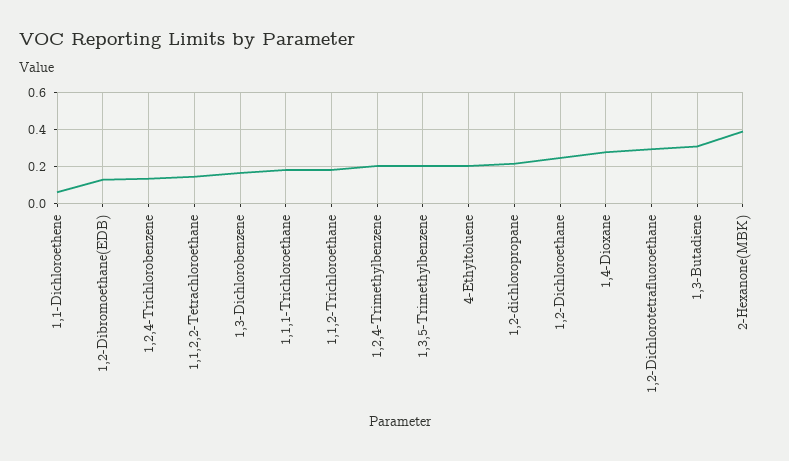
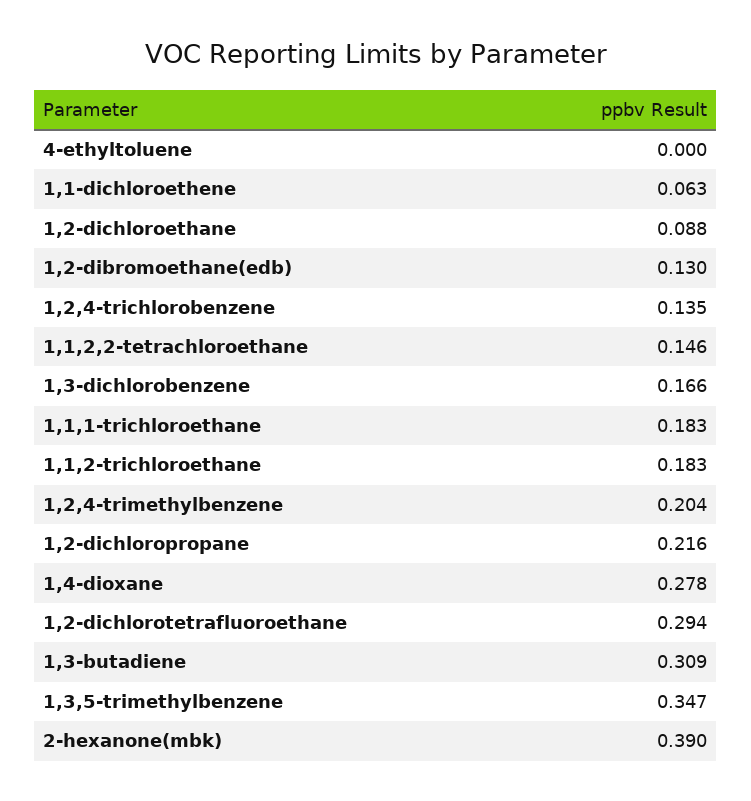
  {
    "1,1-Dichloroethene": 0.063,
    "1,2-Dibromoethane(EDB)": 0.13,
    "1,2,4-Trichlorobenzene": 0.135,
    "1,1,2,2-Tetrachloroethane": 0.146,
    "1,3-Dichlorobenzene": 0.166,
    "1,1,1-Trichloroethane": 0.183,
    "1,1,2-Trichloroethane": 0.183,
    "1,2,4-Trimethylbenzene": 0.204,
-   "1,3,5-Trimethylbenzene": 0.2,
+   "1,3,5-Trimethylbenzene": 0.347,
-   "4-Ethyltoluene": 0.2,
+   "4-Ethyltoluene": 0,
    "1,2-dichloropropane": 0.216,
-   "1,2-Dichloroethane": 0.25,
+   "1,2-Dichloroethane": 0.088,
    "1,4-Dioxane": 0.278,
    "1,2-Dichlorotetrafluoroethane": 0.294,
    "1,3-Butadiene": 0.309,
    "2-Hexanone(MBK)": 0.39
  }

